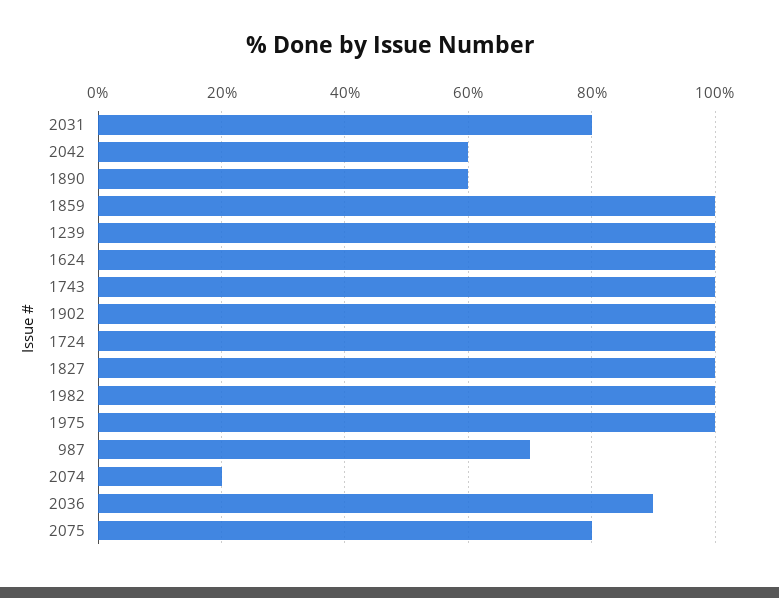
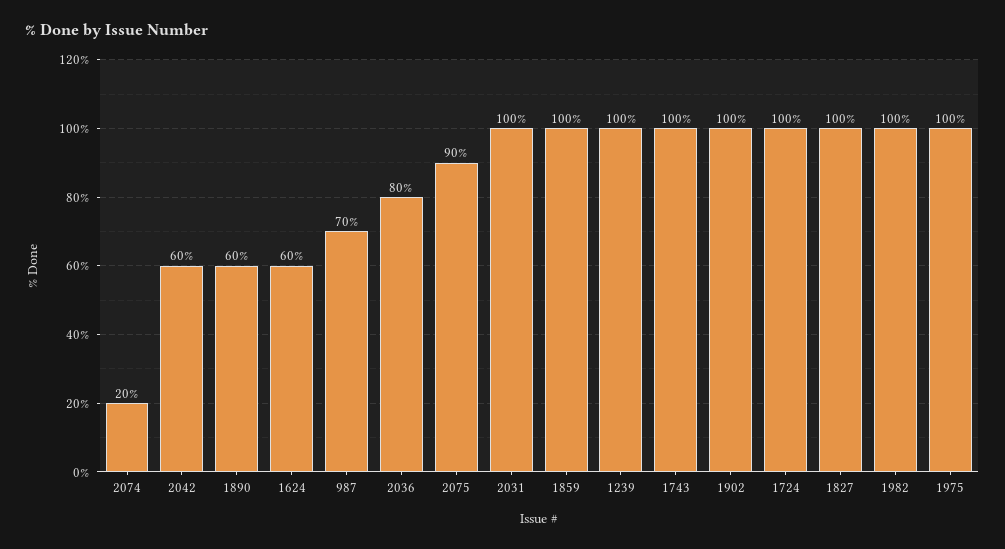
  {
-   "2031": 80,
+   "2031": 100,
    "2042": 60,
    "1890": 60,
    "1859": 100,
    "1239": 100,
-   "1624": 100,
+   "1624": 60,
    "1743": 100,
    "1902": 100,
    "1724": 100,
    "1827": 100,
    "1982": 100,
    "1975": 100,
    "987": 70,
    "2074": 20,
-   "2036": 90,
+   "2036": 80,
-   "2075": 80
+   "2075": 90
  }

